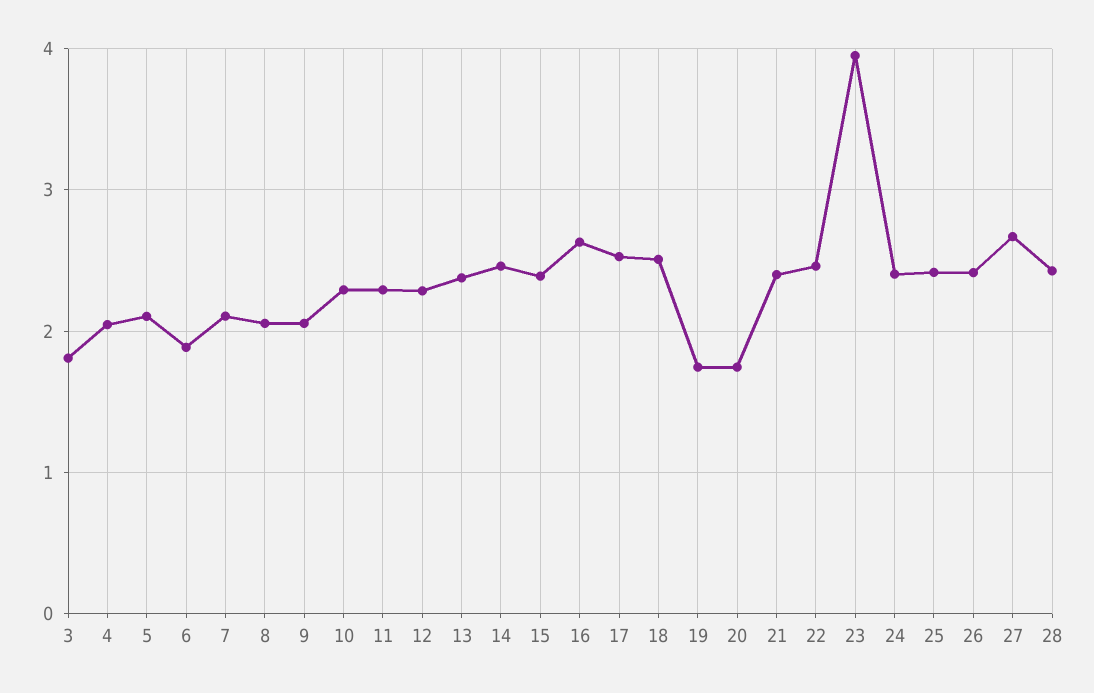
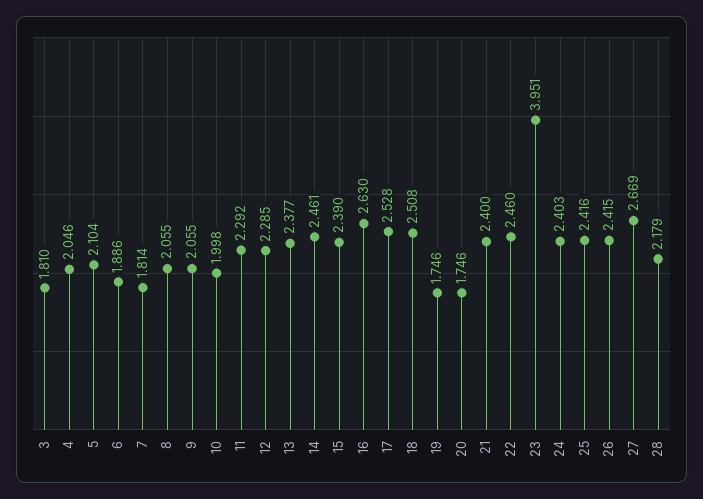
  {
    "3": 1.81,
    "4": 2.046,
    "5": 2.104,
    "6": 1.886,
-   "7": 2.1,
+   "7": 1.814,
    "8": 2.055,
    "9": 2.055,
-   "10": 2.3,
+   "10": 1.998,
    "11": 2.292,
    "12": 2.285,
    "13": 2.377,
    "14": 2.461,
    "15": 2.39,
    "16": 2.63,
    "17": 2.528,
    "18": 2.508,
    "19": 1.746,
    "20": 1.746,
    "21": 2.4,
    "22": 2.46,
    "23": 3.951,
    "24": 2.403,
    "25": 2.416,
    "26": 2.415,
    "27": 2.669,
-   "28": 2.4
+   "28": 2.179
  }

